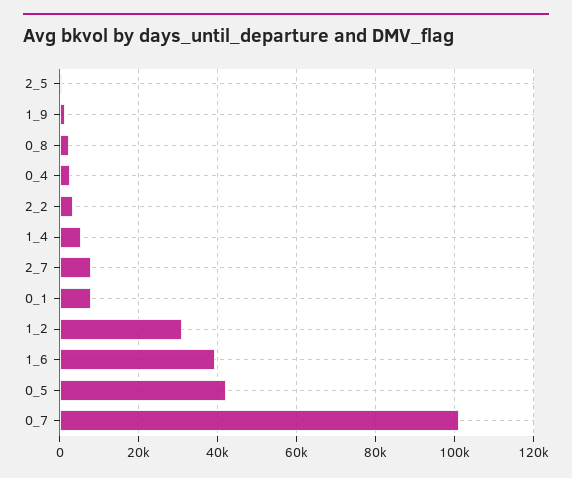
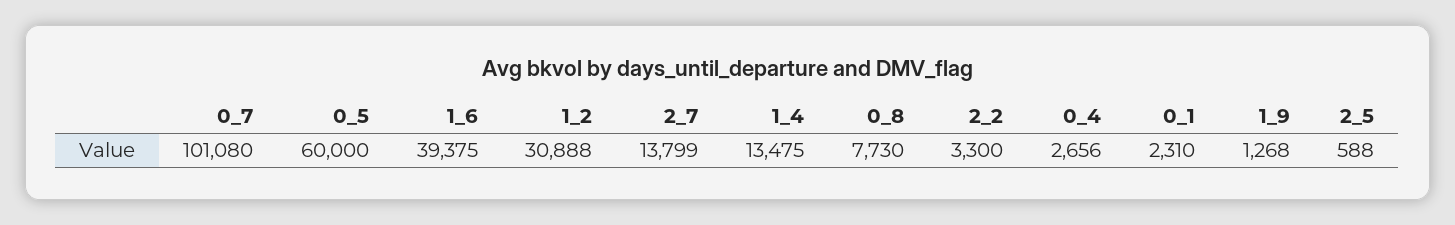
  {
    "2_5": 588,
    "1_9": 1268,
-   "0_8": 2000,
+   "0_8": 7730,
    "0_4": 2656,
    "2_2": 3300,
-   "1_4": 6000,
+   "1_4": 13475,
-   "2_7": 8000,
+   "2_7": 13799,
-   "0_1": 8000,
+   "0_1": 2310,
    "1_2": 30888,
    "1_6": 39375,
-   "0_5": 42000,
+   "0_5": 60000,
    "0_7": 101080
  }

